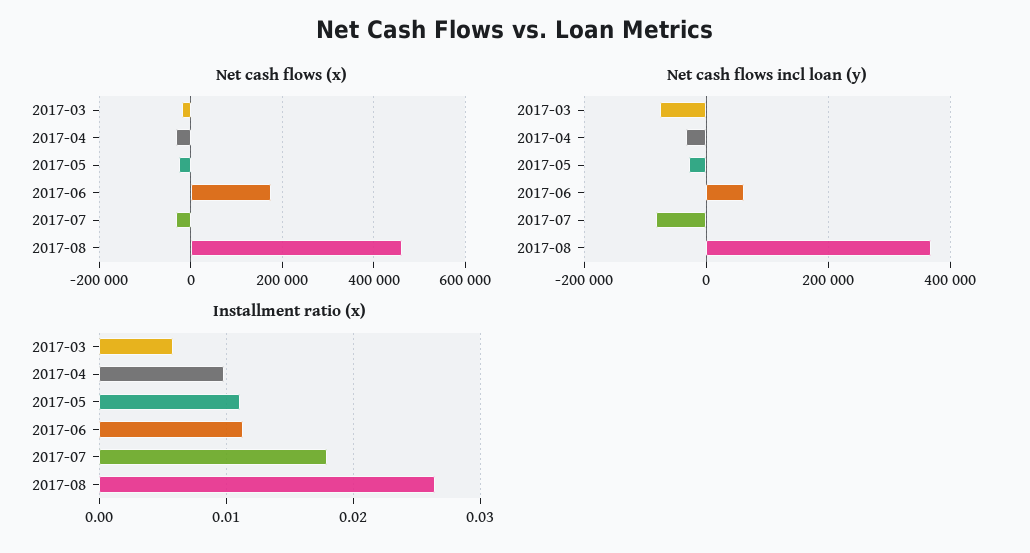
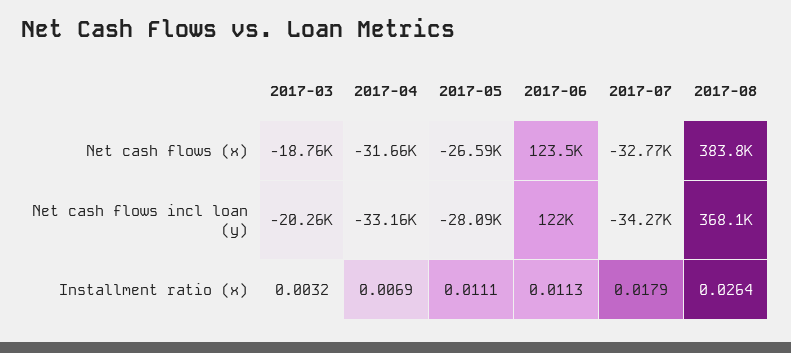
  {
    "Net cash flows (x)": {
      "2017-03": -18760,
      "2017-04": -31660,
      "2017-05": -26590,
-     "2017-06": 180000,
+     "2017-06": 123500,
      "2017-07": -32770,
-     "2017-08": 460000
+     "2017-08": 383800
    },
    "Net cash flows incl loan (y)": {
-     "2017-03": -80000,
+     "2017-03": -20260,
      "2017-04": -33160,
      "2017-05": -28090,
-     "2017-06": 60000,
+     "2017-06": 122000,
-     "2017-07": -80000,
+     "2017-07": -34270,
      "2017-08": 368100
    },
    "Installment ratio (x)": {
-     "2017-03": 0.006,
+     "2017-03": 0.0032,
-     "2017-04": 0.01,
+     "2017-04": 0.0069,
      "2017-05": 0.0111,
      "2017-06": 0.0113,
      "2017-07": 0.0179,
      "2017-08": 0.0264
    }
  }

